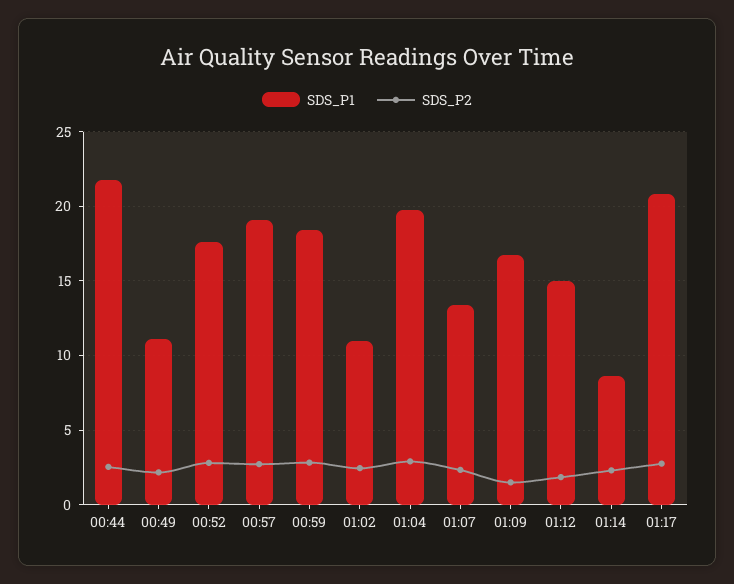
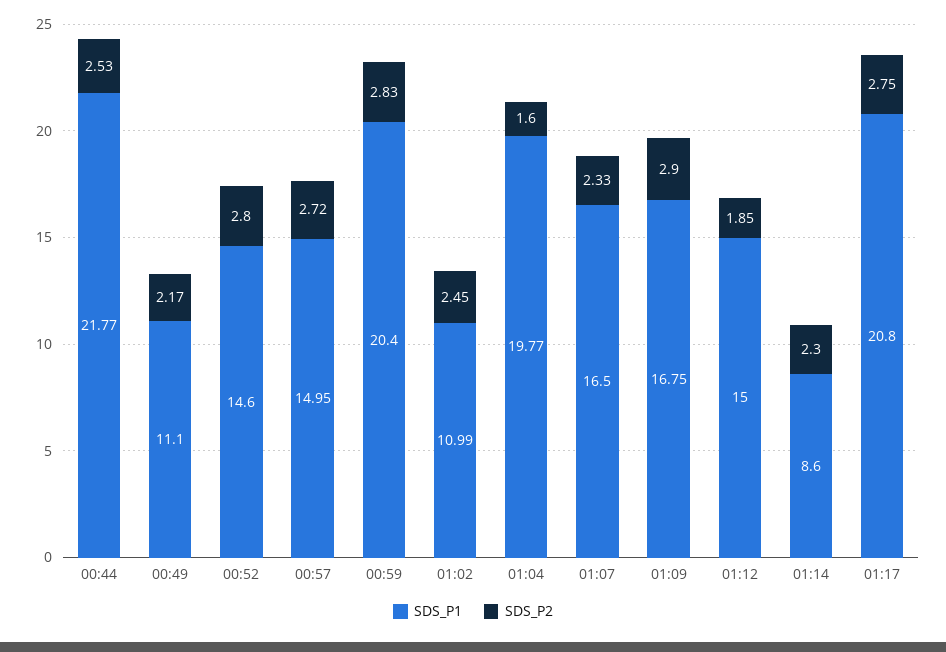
  {
    "SDS_P1": {
      "00:44": 21.77,
      "00:49": 11.1,
-     "00:52": 17.5,
+     "00:52": 14.6,
-     "00:57": 19,
+     "00:57": 14.95,
-     "00:59": 18.5,
+     "00:59": 20.4,
      "01:02": 10.99,
      "01:04": 19.77,
-     "01:07": 13.5,
+     "01:07": 16.5,
      "01:09": 16.75,
      "01:12": 15,
      "01:14": 8.6,
      "01:17": 20.8
    },
    "SDS_P2": {
      "00:44": 2.53,
      "00:49": 2.17,
      "00:52": 2.8,
      "00:57": 2.72,
      "00:59": 2.83,
      "01:02": 2.45,
-     "01:04": 3,
+     "01:04": 1.6,
      "01:07": 2.33,
-     "01:09": 1.5,
+     "01:09": 2.9,
      "01:12": 1.85,
      "01:14": 2.3,
      "01:17": 2.75
    }
  }

